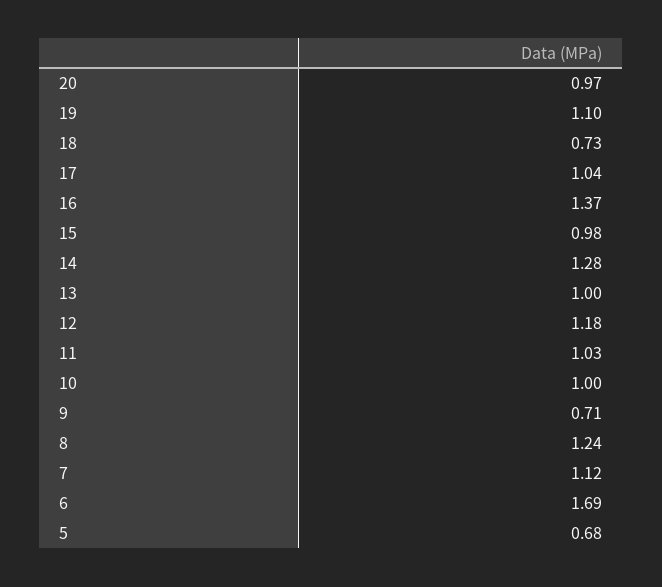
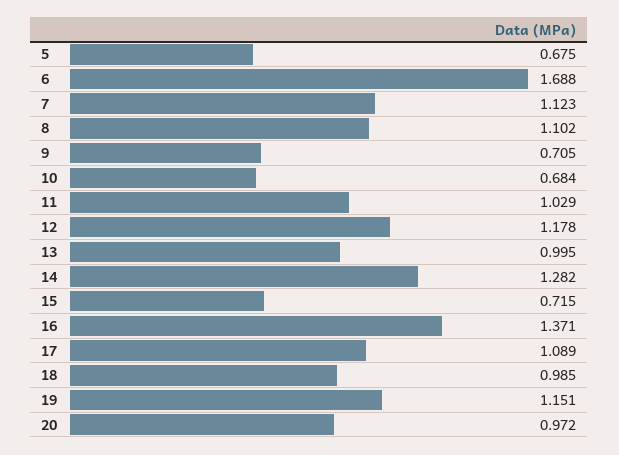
  {
    "20": 0.972,
-   "19": 1.1,
+   "19": 1.151,
-   "18": 0.73,
+   "18": 0.985,
-   "17": 1.04,
+   "17": 1.089,
    "16": 1.371,
-   "15": 0.98,
+   "15": 0.715,
    "14": 1.282,
    "13": 0.995,
    "12": 1.178,
    "11": 1.029,
-   "10": 1,
+   "10": 0.684,
    "9": 0.705,
-   "8": 1.24,
+   "8": 1.102,
    "7": 1.123,
    "6": 1.688,
    "5": 0.675
  }

